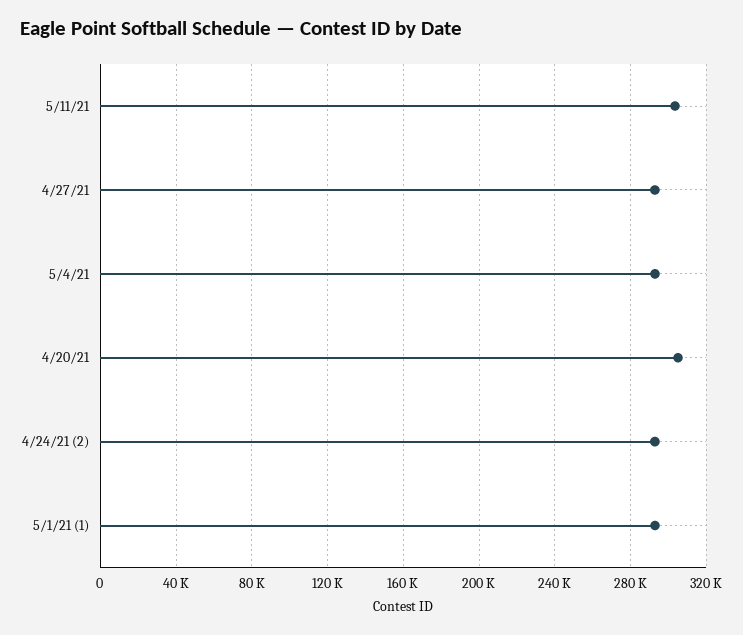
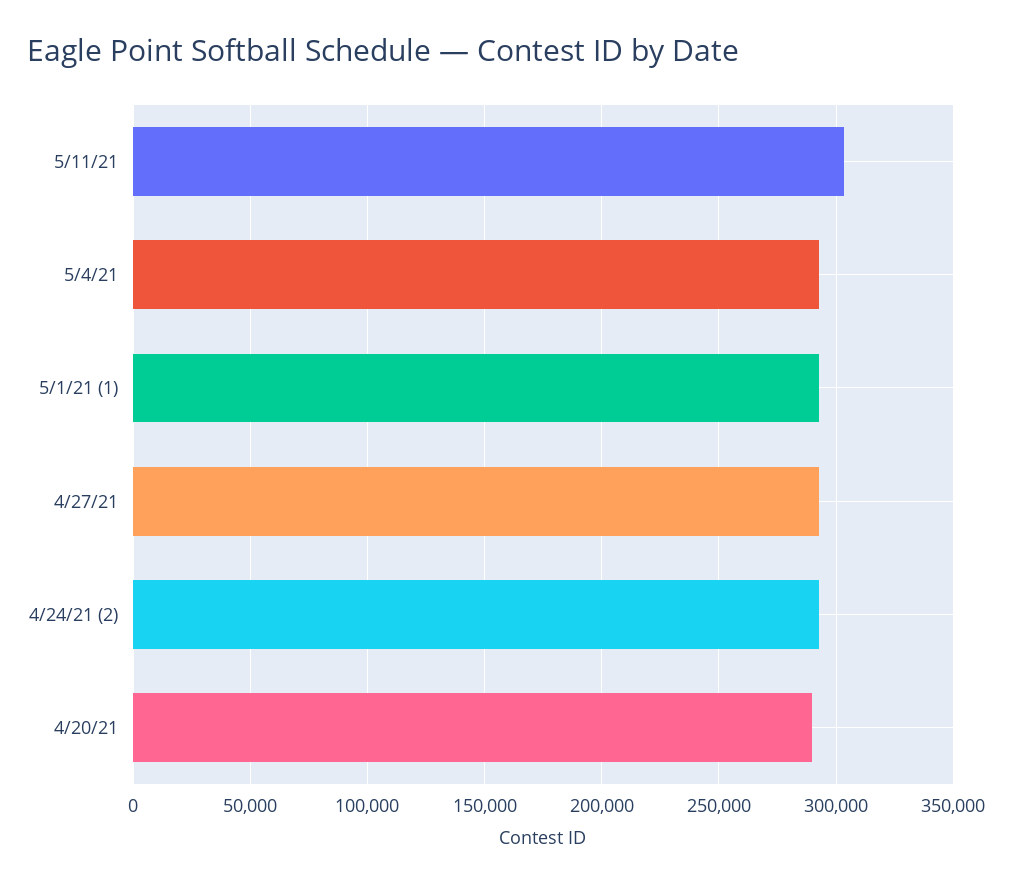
  {
    "5/11/21": 305000,
    "4/27/21": 295000,
    "5/4/21": 295000,
-   "4/20/21": 305000,
+   "4/20/21": 290000,
    "4/24/21 (2)": 295000,
    "5/1/21 (1)": 295000
  }

